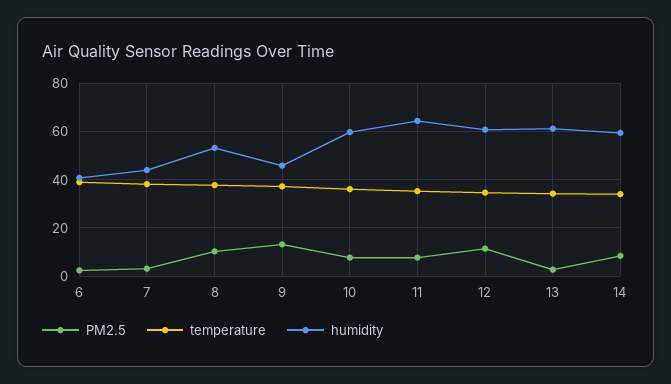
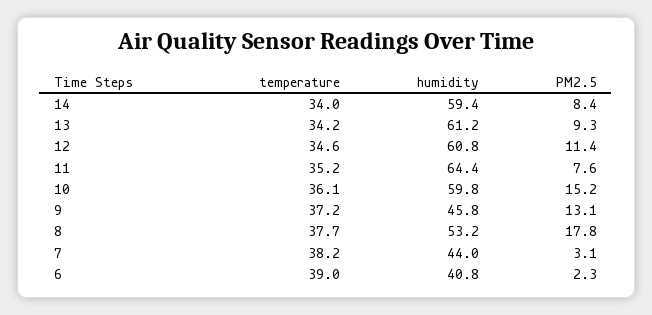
  {
    "PM2.5": {
      "6": 2.3,
      "7": 3.1,
-     "8": 10,
+     "8": 17.8,
      "9": 13.1,
-     "10": 7.5,
+     "10": 15.2,
      "11": 7.6,
      "12": 11.4,
-     "13": 2.5,
+     "13": 9.3,
      "14": 8.4
    },
    "temperature": {
      "6": 39,
      "7": 38.2,
      "8": 37.7,
      "9": 37.2,
      "10": 36.1,
      "11": 35.2,
      "12": 34.6,
      "13": 34.2,
      "14": 34
    },
    "humidity": {
      "6": 40.8,
      "7": 44,
      "8": 53.2,
      "9": 45.8,
      "10": 59.8,
      "11": 64.4,
      "12": 60.8,
      "13": 61.2,
      "14": 59.4
    }
  }

